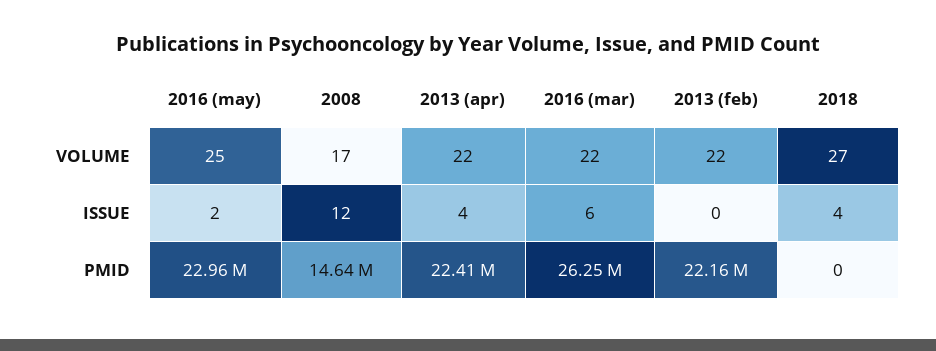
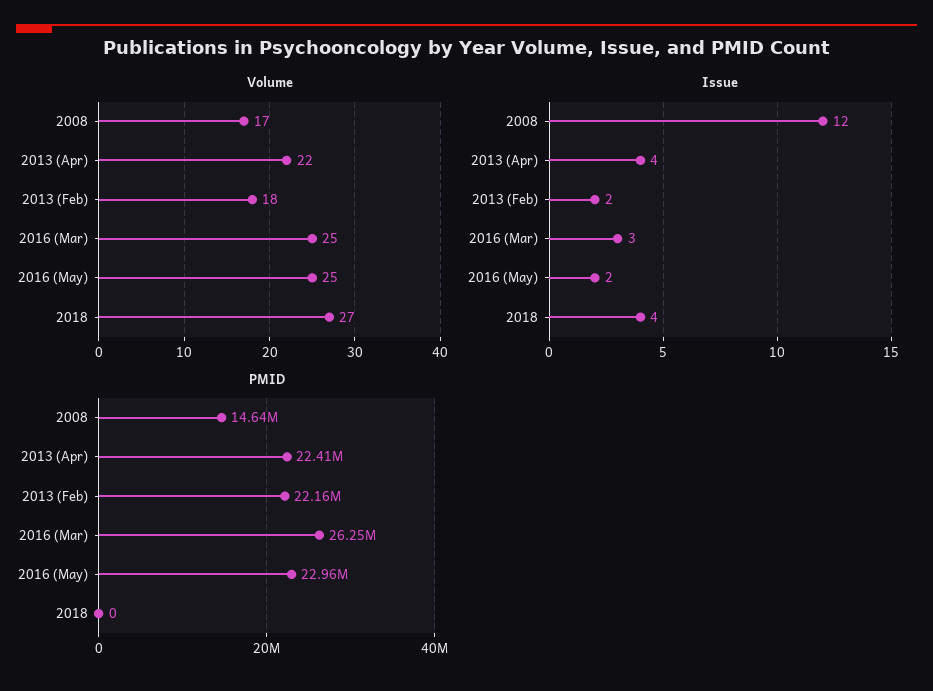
  {
    "VOLUME": {
      "2016 (may)": 25,
      "2008": 17,
      "2013 (apr)": 22,
-     "2016 (mar)": 22,
+     "2016 (mar)": 25,
-     "2013 (feb)": 22,
+     "2013 (feb)": 18,
      "2018": 27
    },
    "ISSUE": {
      "2016 (may)": 2,
      "2008": 12,
      "2013 (apr)": 4,
-     "2016 (mar)": 6,
+     "2016 (mar)": 3,
-     "2013 (feb)": 0,
+     "2013 (feb)": 2,
      "2018": 4
    },
    "PMID": {
      "2016 (may)": 22960000,
      "2008": 14640000,
      "2013 (apr)": 22410000,
      "2016 (mar)": 26250000,
      "2013 (feb)": 22160000,
      "2018": 0
    }
  }

